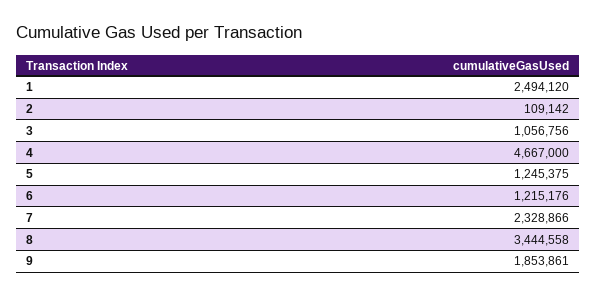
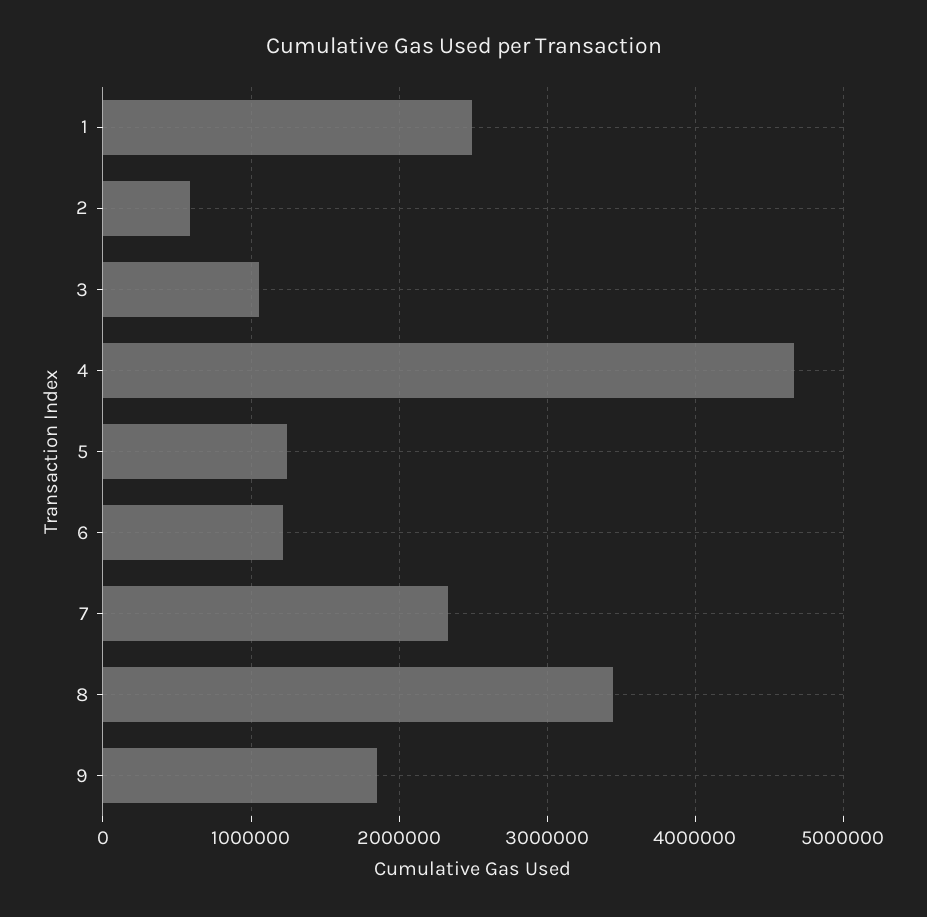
  {
    "1": 2494120,
-   "2": 109142,
+   "2": 600000,
    "3": 1056756,
    "4": 4667000,
    "5": 1245375,
    "6": 1215176,
    "7": 2328866,
    "8": 3444558,
    "9": 1853861
  }

